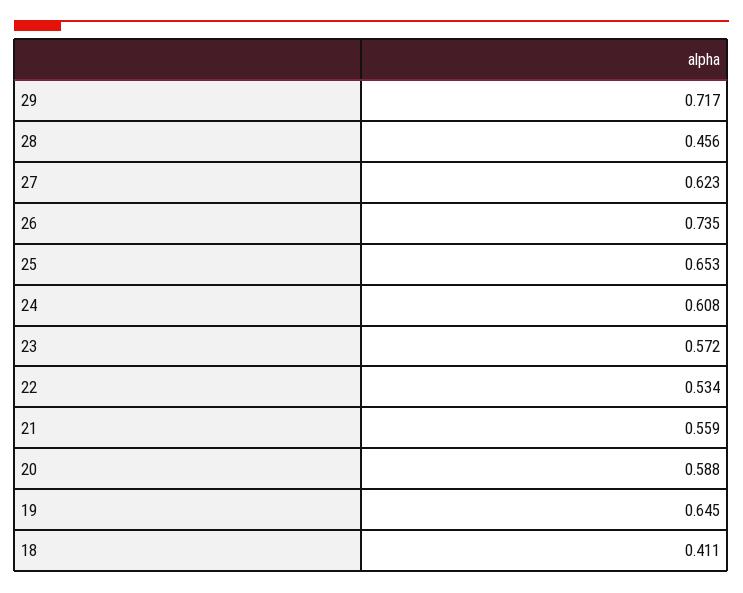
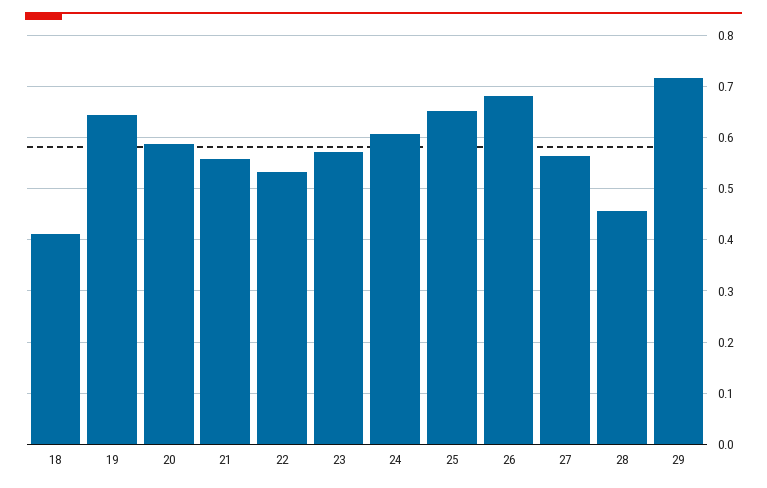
  {
    "29": 0.717,
    "28": 0.456,
-   "27": 0.623,
+   "27": 0.56,
-   "26": 0.735,
+   "26": 0.68,
    "25": 0.653,
    "24": 0.608,
    "23": 0.572,
    "22": 0.534,
    "21": 0.559,
    "20": 0.588,
    "19": 0.645,
    "18": 0.411
  }

